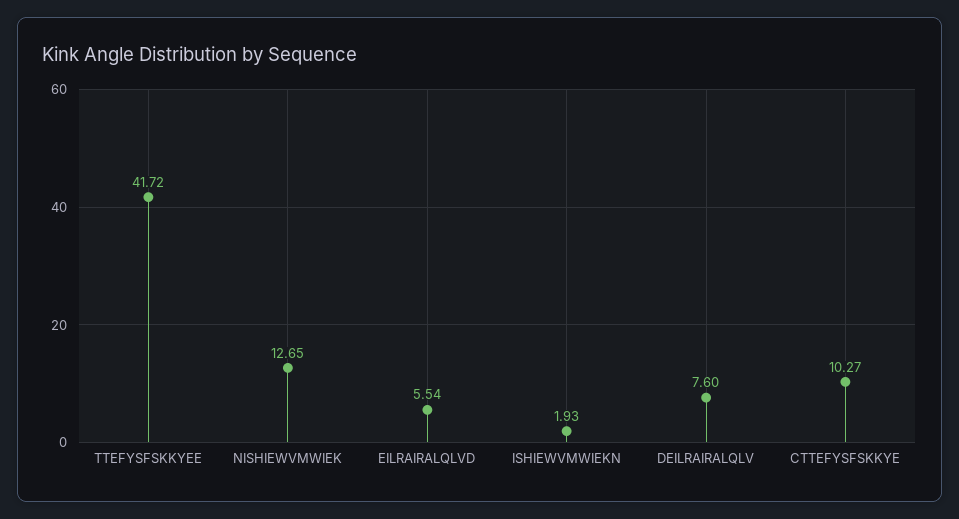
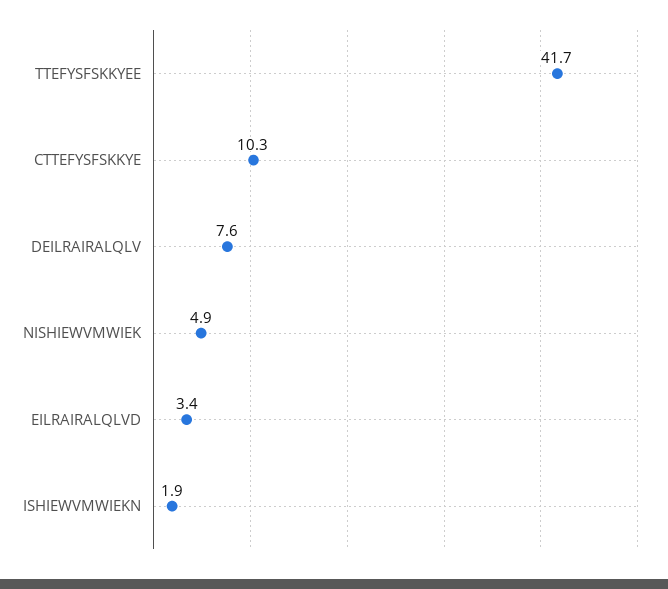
  {
    "TTEFYSFSKKYEE": 41.72,
-   "NISHIEWVMWIEK": 12.65,
+   "NISHIEWVMWIEK": 4.9,
-   "EILRAIRALQLVD": 5.54,
+   "EILRAIRALQLVD": 3.4,
    "ISHIEWVMWIEKN": 1.93,
    "DEILRAIRALQLV": 7.6,
    "CTTEFYSFSKKYE": 10.27
  }

